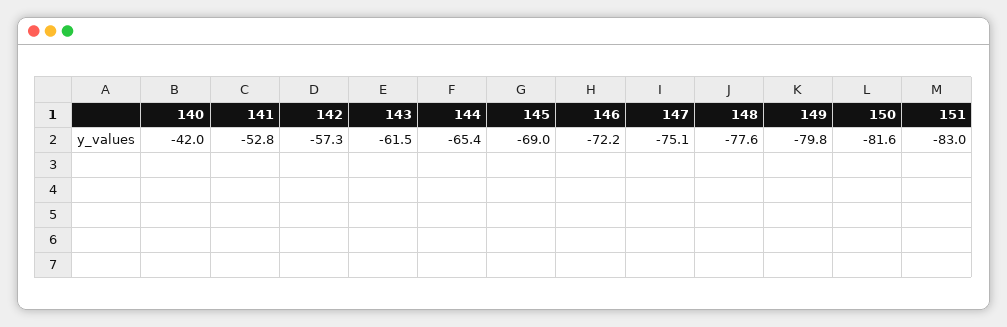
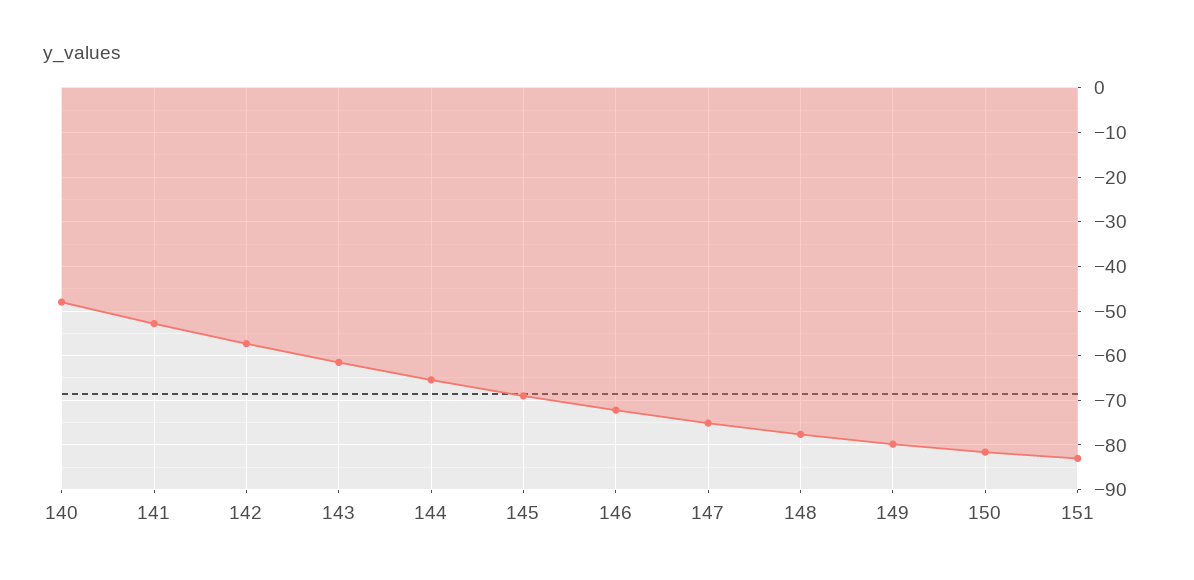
  {
-   "140": -42,
+   "140": -48,
    "141": -52.8,
    "142": -57.3,
    "143": -61.5,
    "144": -65.4,
    "145": -69,
    "146": -72.2,
    "147": -75.1,
    "148": -77.6,
    "149": -79.8,
    "150": -81.6,
    "151": -83
  }

